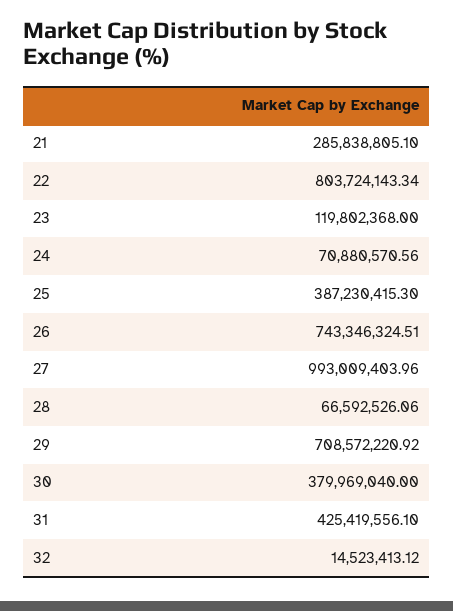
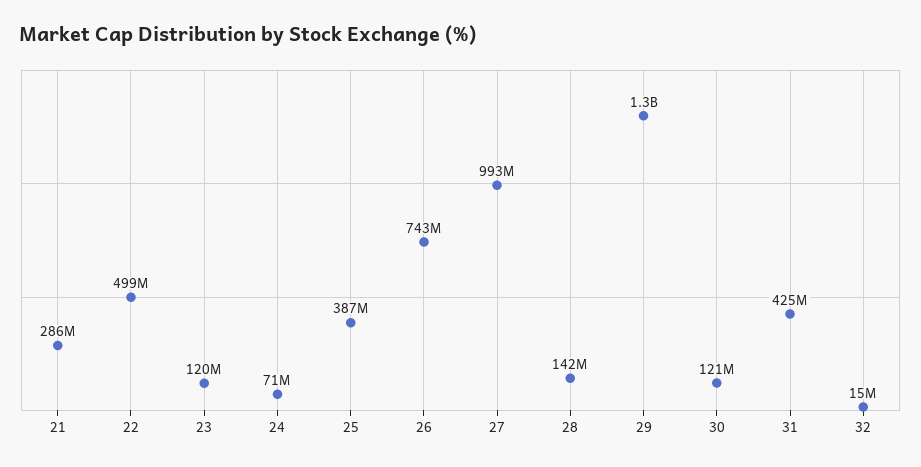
  {
    "21": 285838805.1,
-   "22": 803724143.34,
+   "22": 499000000,
    "23": 119802368,
    "24": 70880570.56,
    "25": 387230415.3,
    "26": 743346324.51,
    "27": 993009403.96,
-   "28": 66592526.06,
+   "28": 142000000,
-   "29": 708572220.92,
+   "29": 1300000000,
-   "30": 379969040,
+   "30": 121000000,
    "31": 425419556.1,
    "32": 14523413.12
  }

